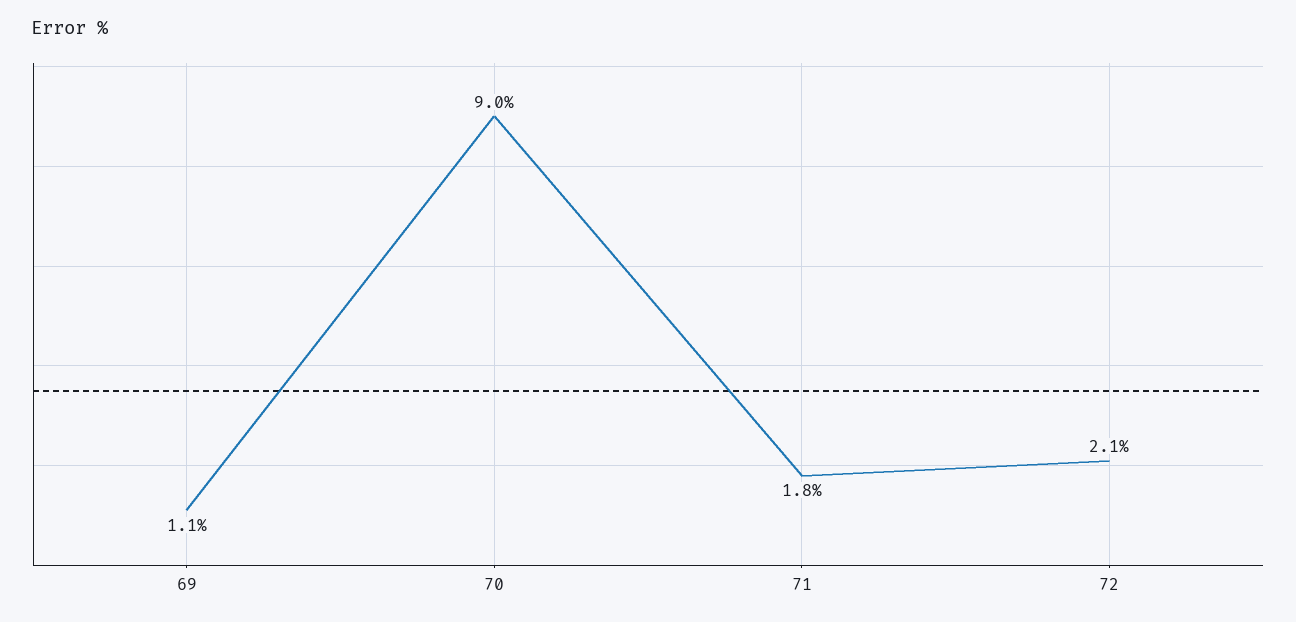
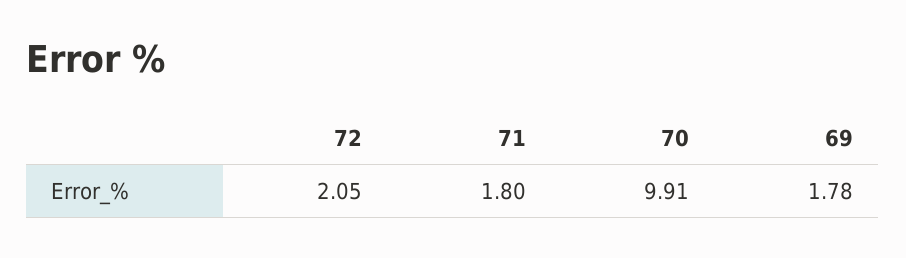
  {
-   "69": 1.1,
+   "69": 1.78,
-   "70": 9,
+   "70": 9.91,
    "71": 1.8,
    "72": 2.05
  }

